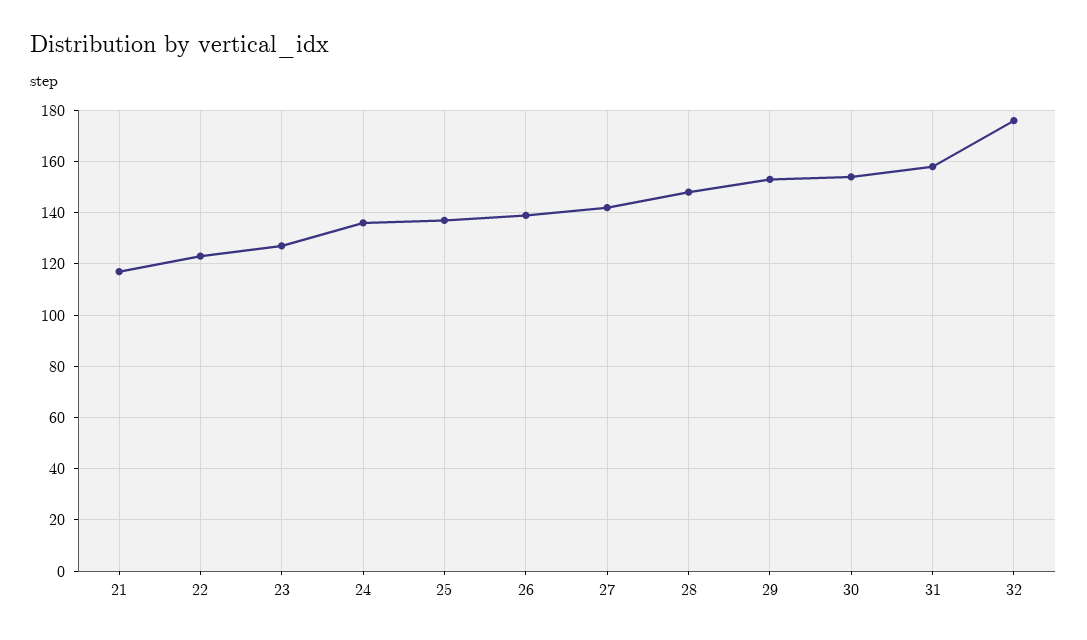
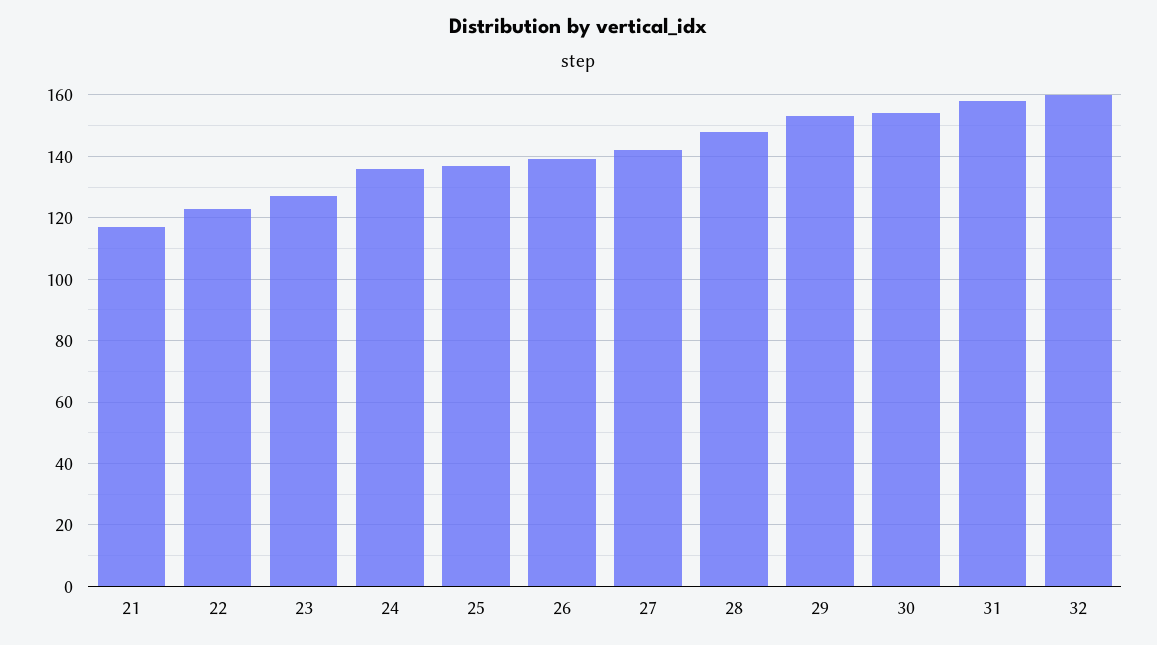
  {
    "21": 115,
    "22": 125,
    "23": 125,
    "24": 135,
    "25": 135,
    "26": 140,
    "27": 140,
    "28": 150,
    "29": 155,
    "30": 155,
    "31": 160,
-   "32": 175
+   "32": 160
  }

